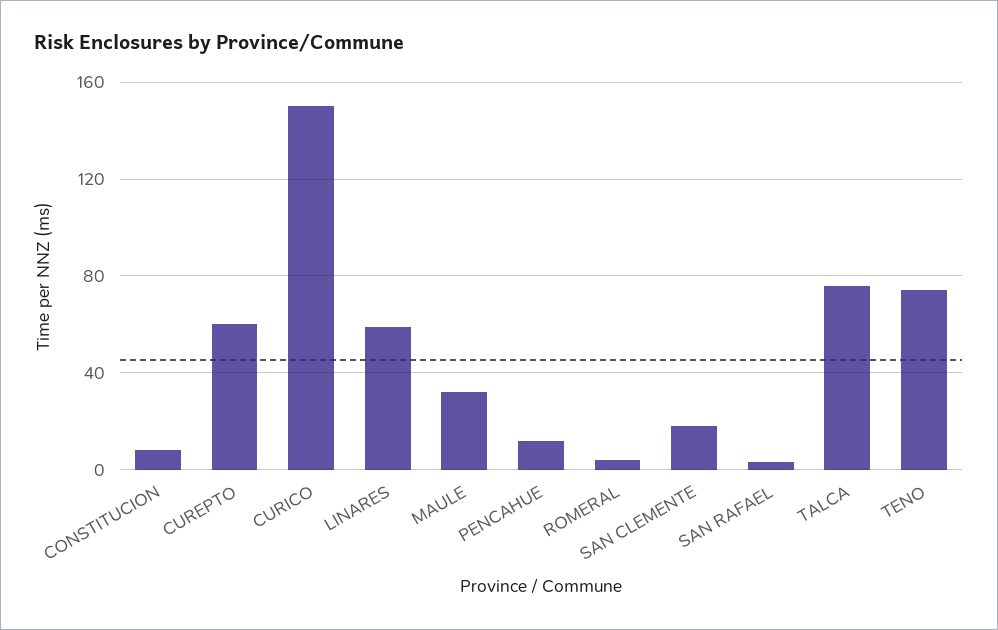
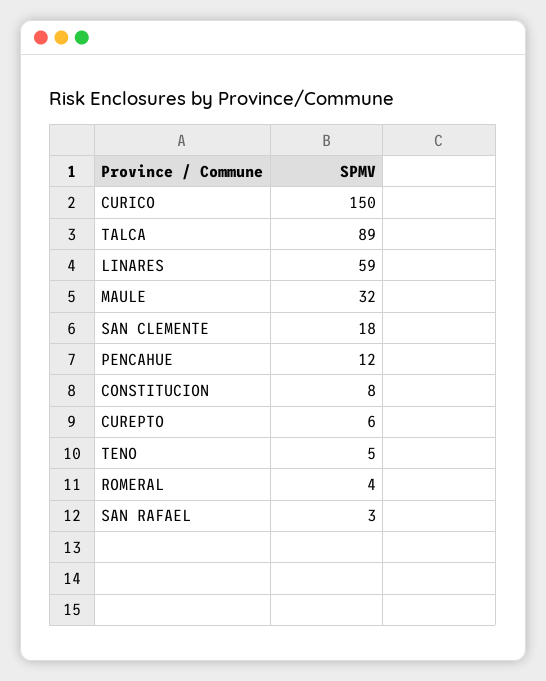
  {
    "CONSTITUCION": 8,
-   "CUREPTO": 60,
+   "CUREPTO": 6,
    "CURICO": 150,
    "LINARES": 59,
    "MAULE": 32,
    "PENCAHUE": 12,
    "ROMERAL": 4,
    "SAN CLEMENTE": 18,
    "SAN RAFAEL": 3,
-   "TALCA": 75,
+   "TALCA": 89,
-   "TENO": 75
+   "TENO": 5
  }

